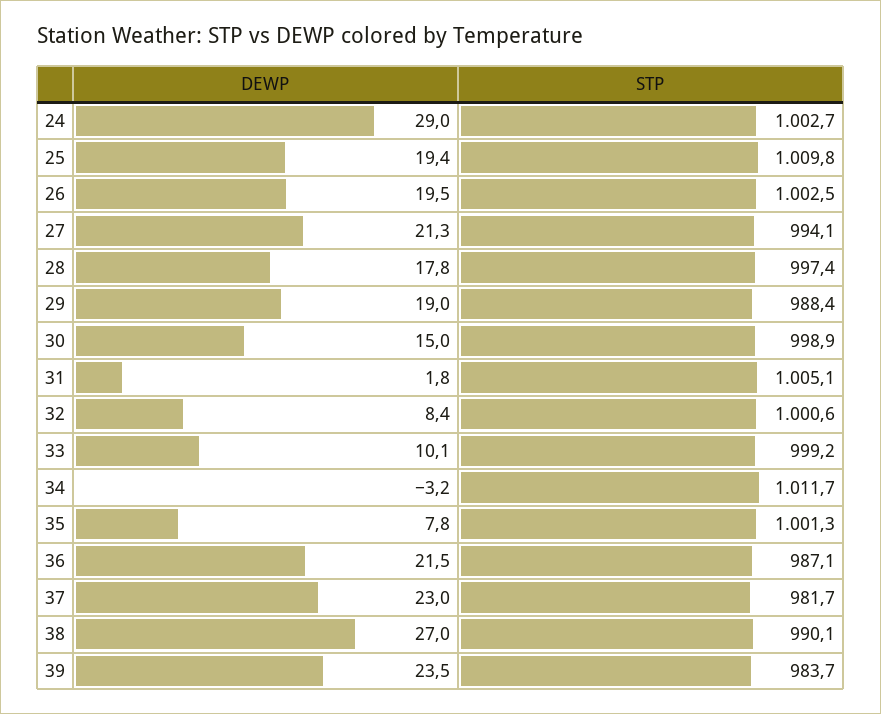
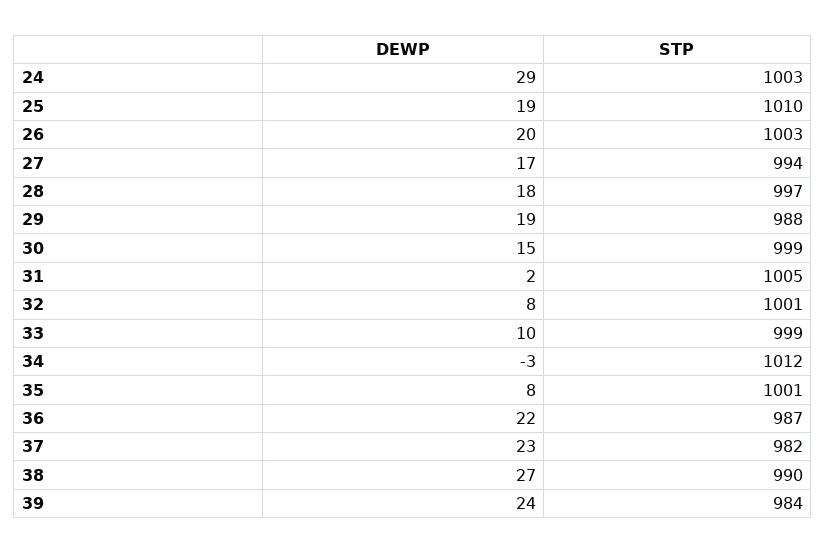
  {
    "DEWP": {
      "24": 29,
      "25": 19.4,
      "26": 19.5,
-     "27": 21.3,
+     "27": 17,
      "28": 17.8,
      "29": 19,
      "30": 15,
      "31": 1.8,
      "32": 8.4,
      "33": 10.1,
      "34": -3.2,
      "35": 7.8,
      "36": 21.5,
      "37": 23,
      "38": 27,
      "39": 23.5
    },
    "STP": {
      "24": 1002.7,
      "25": 1009.8,
      "26": 1002.5,
      "27": 994.1,
      "28": 997.4,
      "29": 988.4,
      "30": 998.9,
      "31": 1005.1,
      "32": 1000.6,
      "33": 999.2,
      "34": 1011.7,
      "35": 1001.3,
      "36": 987.1,
      "37": 981.7,
      "38": 990.1,
      "39": 983.7
    }
  }

